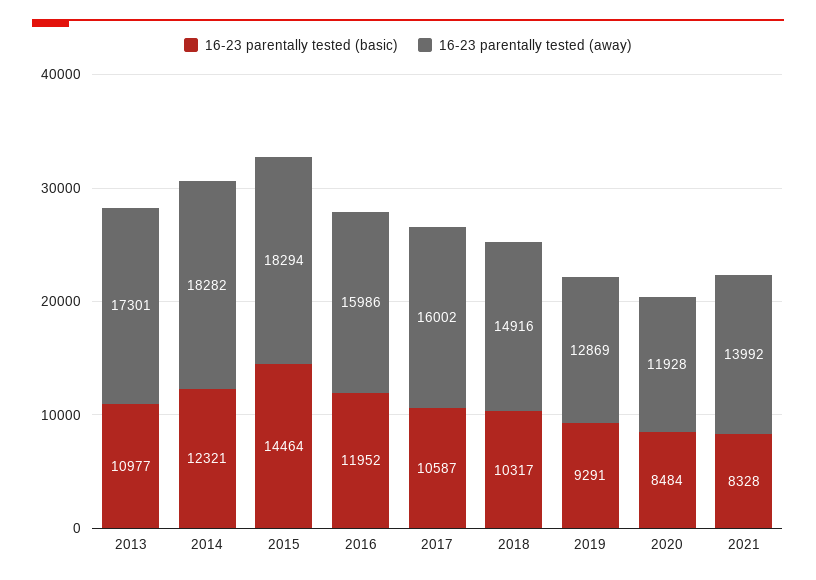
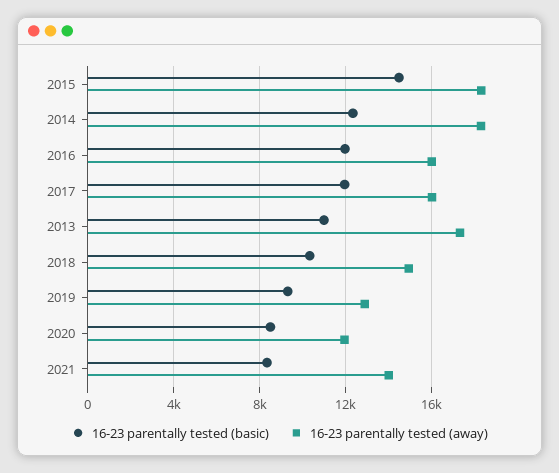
  {
    "16-23 parentally tested (basic)": {
      "2013": 10977,
      "2014": 12321,
      "2015": 14464,
      "2016": 11952,
-     "2017": 10587,
+     "2017": 12000,
      "2018": 10317,
      "2019": 9291,
      "2020": 8484,
      "2021": 8328
    },
    "16-23 parentally tested (away)": {
      "2013": 17301,
      "2014": 18282,
      "2015": 18294,
      "2016": 15986,
      "2017": 16002,
      "2018": 14916,
      "2019": 12869,
      "2020": 11928,
      "2021": 13992
    }
  }

